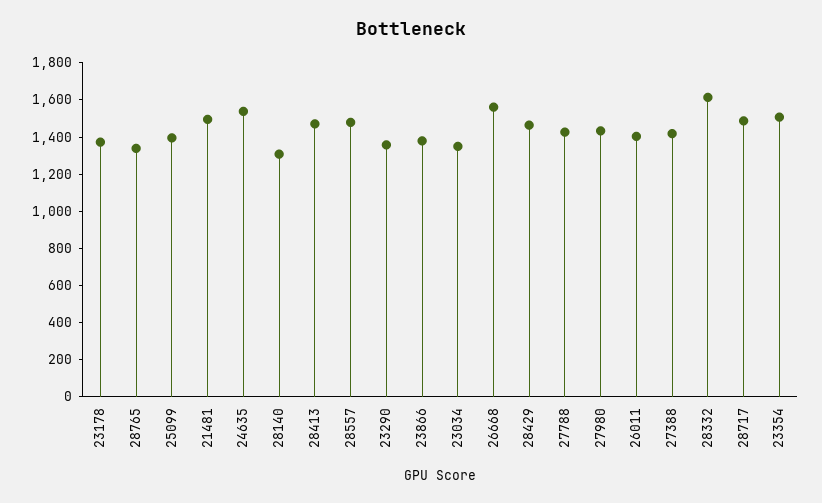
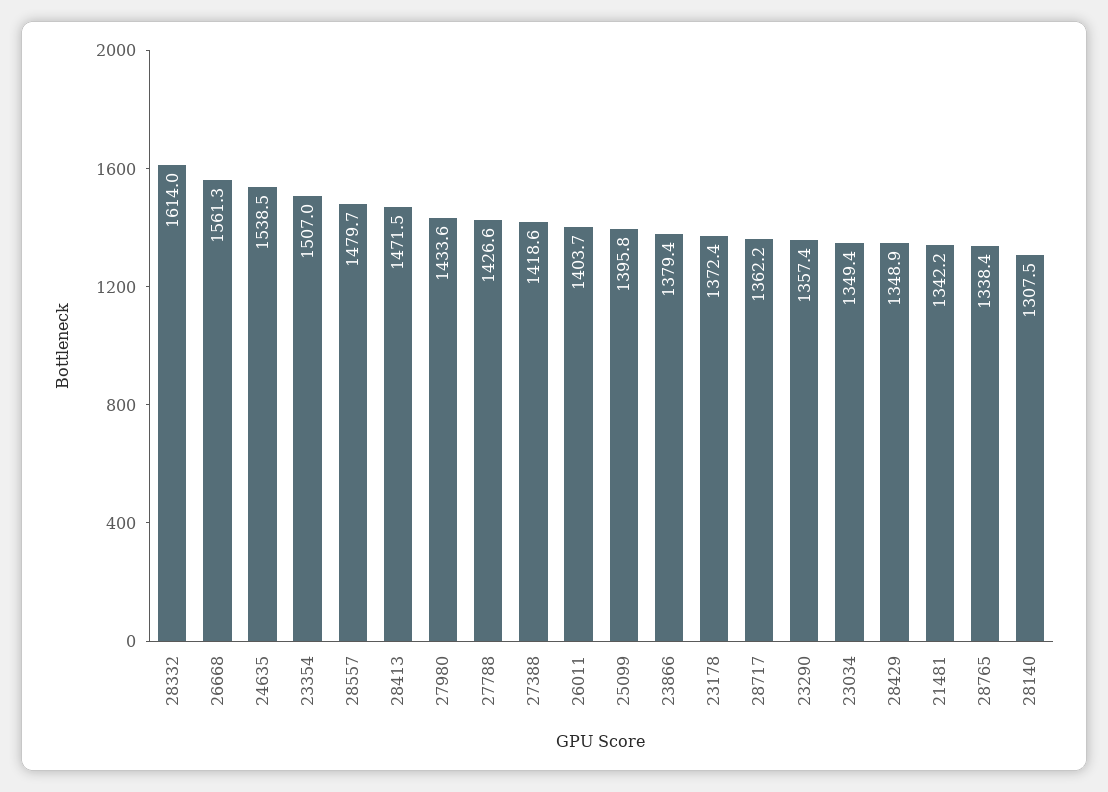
  {
    "23178": 1372.4,
    "28765": 1338.4,
    "25099": 1395.8,
-   "21481": 1500,
+   "21481": 1342.2,
    "24635": 1538.5,
    "28140": 1307.5,
    "28413": 1471.5,
    "28557": 1479.7,
    "23290": 1357.4,
    "23866": 1379.4,
    "23034": 1349.4,
    "26668": 1561.3,
-   "28429": 1450,
+   "28429": 1348.9,
    "27788": 1426.6,
    "27980": 1433.6,
    "26011": 1403.7,
    "27388": 1418.6,
    "28332": 1614,
-   "28717": 1500,
+   "28717": 1362.2,
    "23354": 1507
  }

